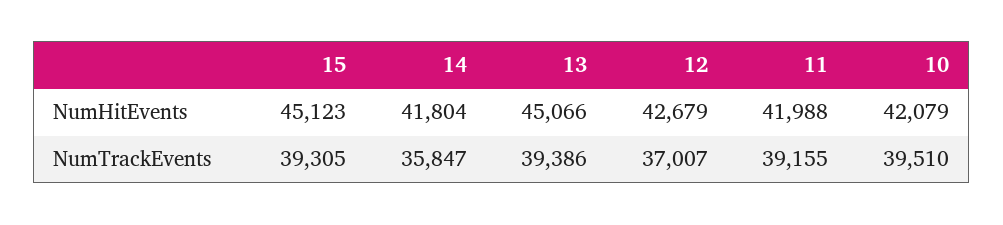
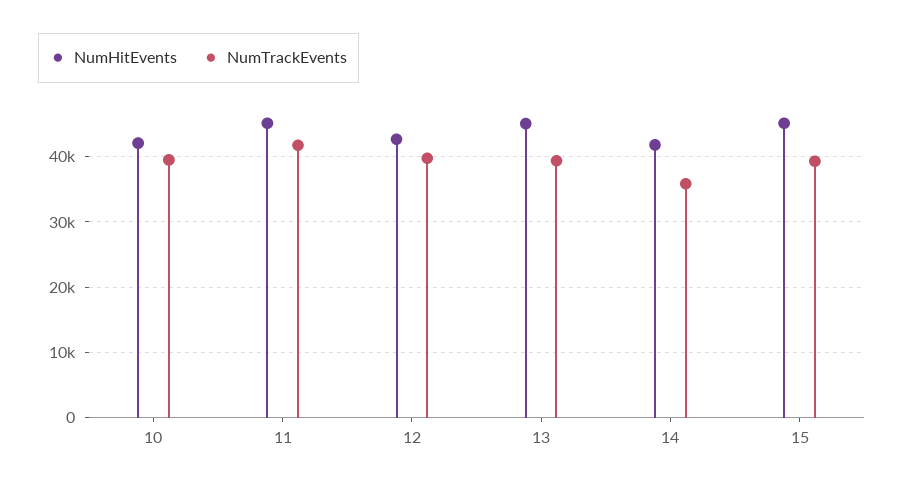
  {
    "NumHitEvents": {
      "15": 45123,
      "14": 41804,
      "13": 45066,
      "12": 42679,
-     "11": 41988,
+     "11": 45000,
      "10": 42079
    },
    "NumTrackEvents": {
      "15": 39305,
      "14": 35847,
      "13": 39386,
-     "12": 37007,
+     "12": 40000,
-     "11": 39155,
+     "11": 42000,
      "10": 39510
    }
  }

